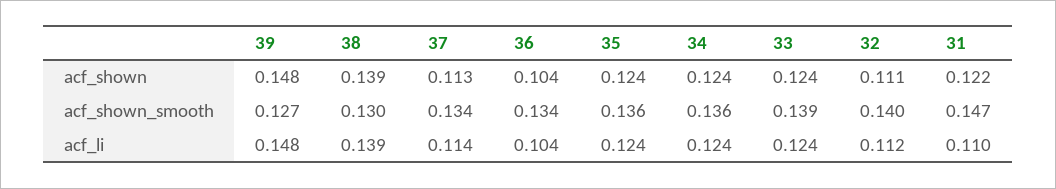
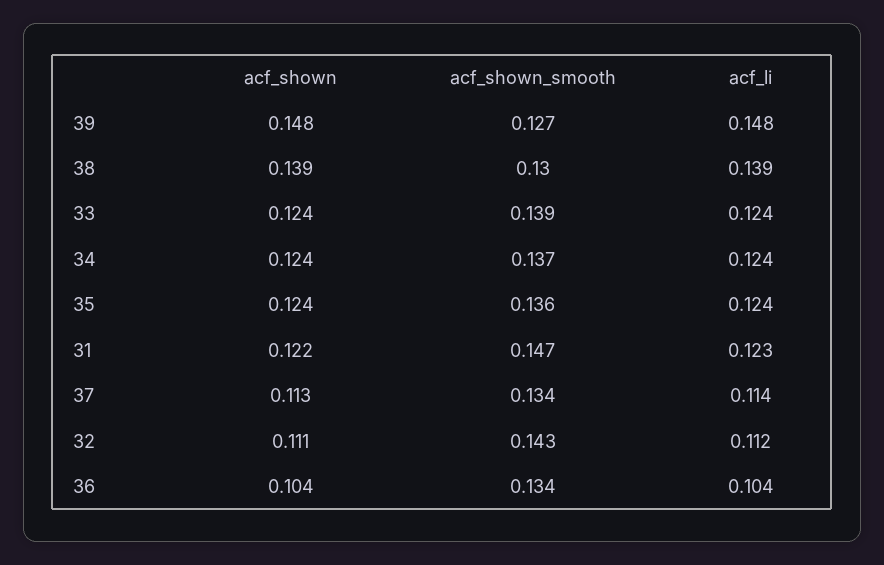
  {
    "39": {
      "acf_shown": 0.148,
      "acf_shown_smooth": 0.127,
      "acf_li": 0.148
    },
    "38": {
      "acf_shown": 0.139,
      "acf_shown_smooth": 0.13,
      "acf_li": 0.139
    },
    "37": {
      "acf_shown": 0.113,
      "acf_shown_smooth": 0.134,
      "acf_li": 0.114
    },
    "36": {
      "acf_shown": 0.104,
      "acf_shown_smooth": 0.134,
      "acf_li": 0.104
    },
    "35": {
      "acf_shown": 0.124,
      "acf_shown_smooth": 0.136,
      "acf_li": 0.124
    },
    "34": {
      "acf_shown": 0.124,
-     "acf_shown_smooth": 0.136,
+     "acf_shown_smooth": 0.137,
      "acf_li": 0.124
    },
    "33": {
      "acf_shown": 0.124,
      "acf_shown_smooth": 0.139,
      "acf_li": 0.124
    },
    "32": {
      "acf_shown": 0.111,
-     "acf_shown_smooth": 0.14,
+     "acf_shown_smooth": 0.143,
      "acf_li": 0.112
    },
    "31": {
      "acf_shown": 0.122,
      "acf_shown_smooth": 0.147,
-     "acf_li": 0.11
+     "acf_li": 0.123
    }
  }

